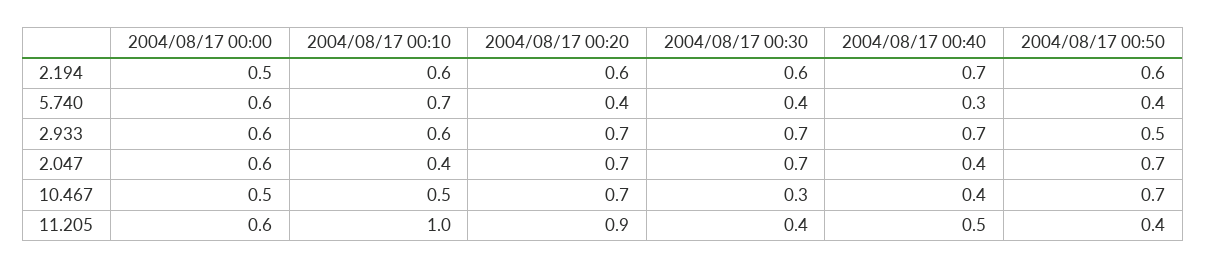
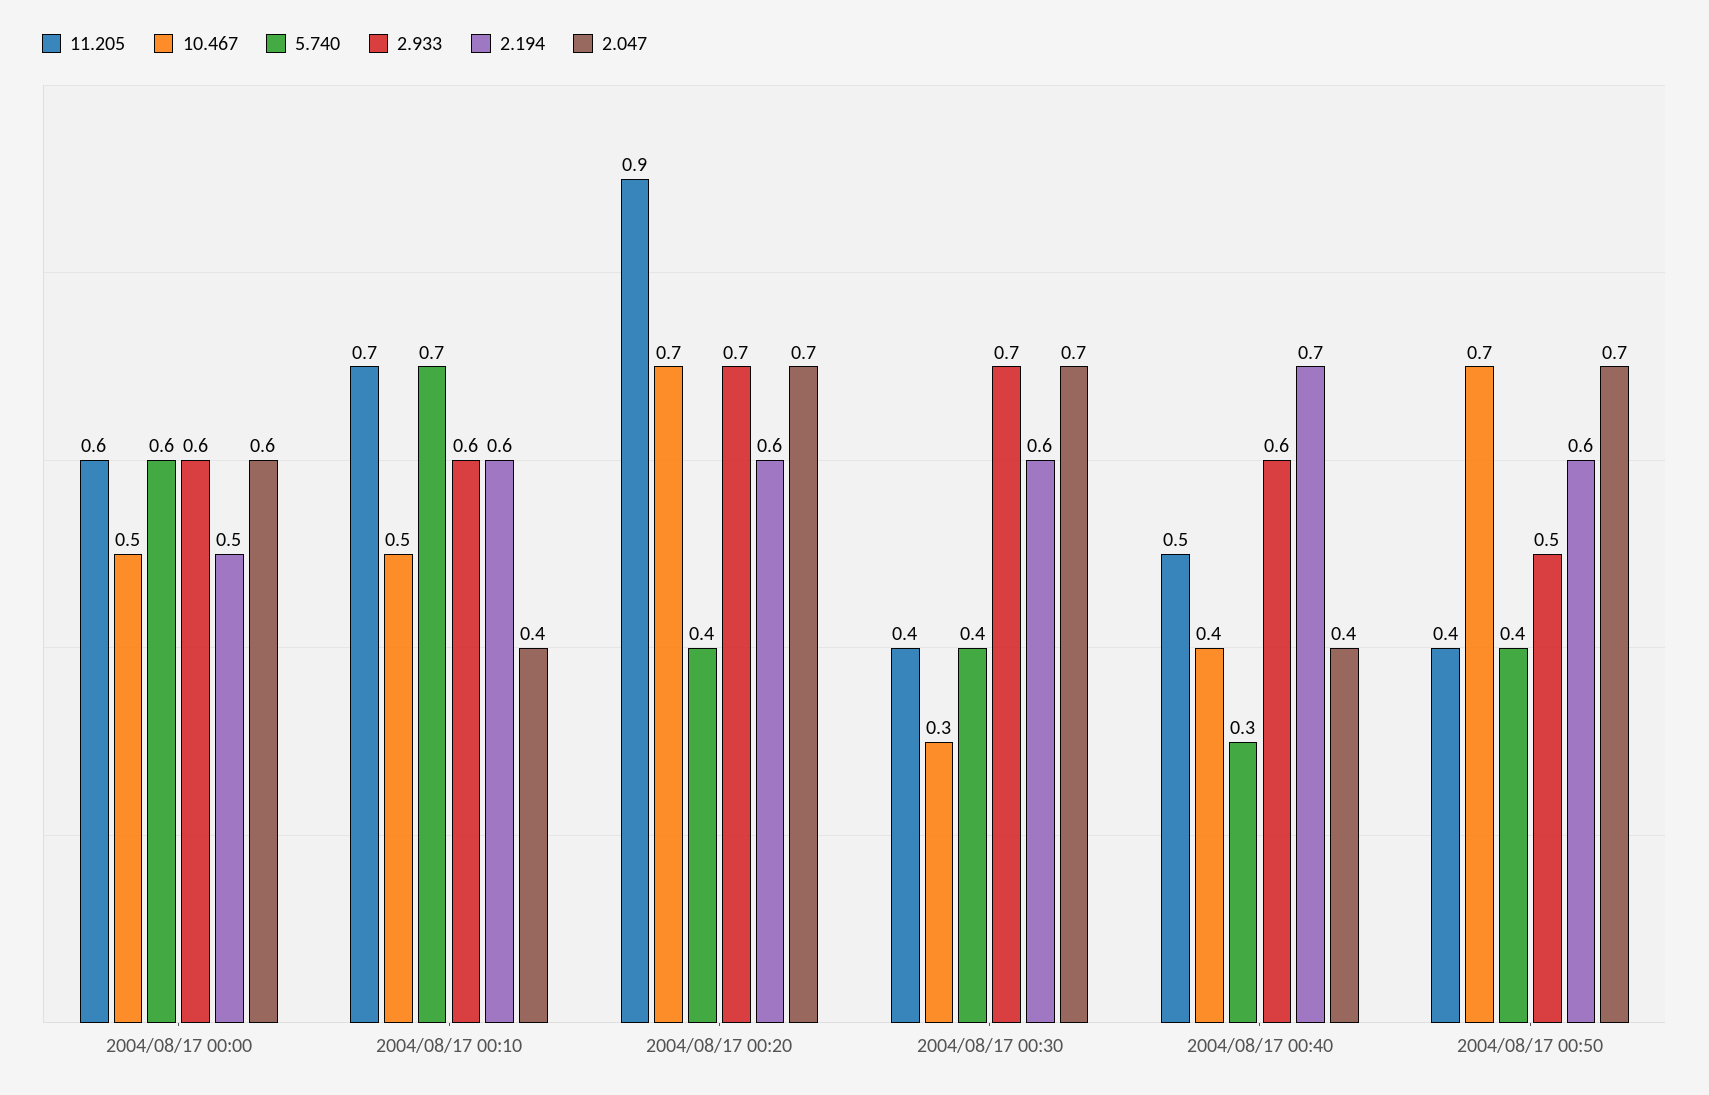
  {
    "2.194": {
      "2004/08/17 00:00": 0.5,
      "2004/08/17 00:10": 0.6,
      "2004/08/17 00:20": 0.6,
      "2004/08/17 00:30": 0.6,
      "2004/08/17 00:40": 0.7,
      "2004/08/17 00:50": 0.6
    },
    "5.740": {
      "2004/08/17 00:00": 0.6,
      "2004/08/17 00:10": 0.7,
      "2004/08/17 00:20": 0.4,
      "2004/08/17 00:30": 0.4,
      "2004/08/17 00:40": 0.3,
      "2004/08/17 00:50": 0.4
    },
    "2.933": {
      "2004/08/17 00:00": 0.6,
      "2004/08/17 00:10": 0.6,
      "2004/08/17 00:20": 0.7,
      "2004/08/17 00:30": 0.7,
-     "2004/08/17 00:40": 0.7,
+     "2004/08/17 00:40": 0.6,
      "2004/08/17 00:50": 0.5
    },
    "2.047": {
      "2004/08/17 00:00": 0.6,
      "2004/08/17 00:10": 0.4,
      "2004/08/17 00:20": 0.7,
      "2004/08/17 00:30": 0.7,
      "2004/08/17 00:40": 0.4,
      "2004/08/17 00:50": 0.7
    },
    "10.467": {
      "2004/08/17 00:00": 0.5,
      "2004/08/17 00:10": 0.5,
      "2004/08/17 00:20": 0.7,
      "2004/08/17 00:30": 0.3,
      "2004/08/17 00:40": 0.4,
      "2004/08/17 00:50": 0.7
    },
    "11.205": {
      "2004/08/17 00:00": 0.6,
-     "2004/08/17 00:10": 1,
+     "2004/08/17 00:10": 0.7,
      "2004/08/17 00:20": 0.9,
      "2004/08/17 00:30": 0.4,
      "2004/08/17 00:40": 0.5,
      "2004/08/17 00:50": 0.4
    }
  }

